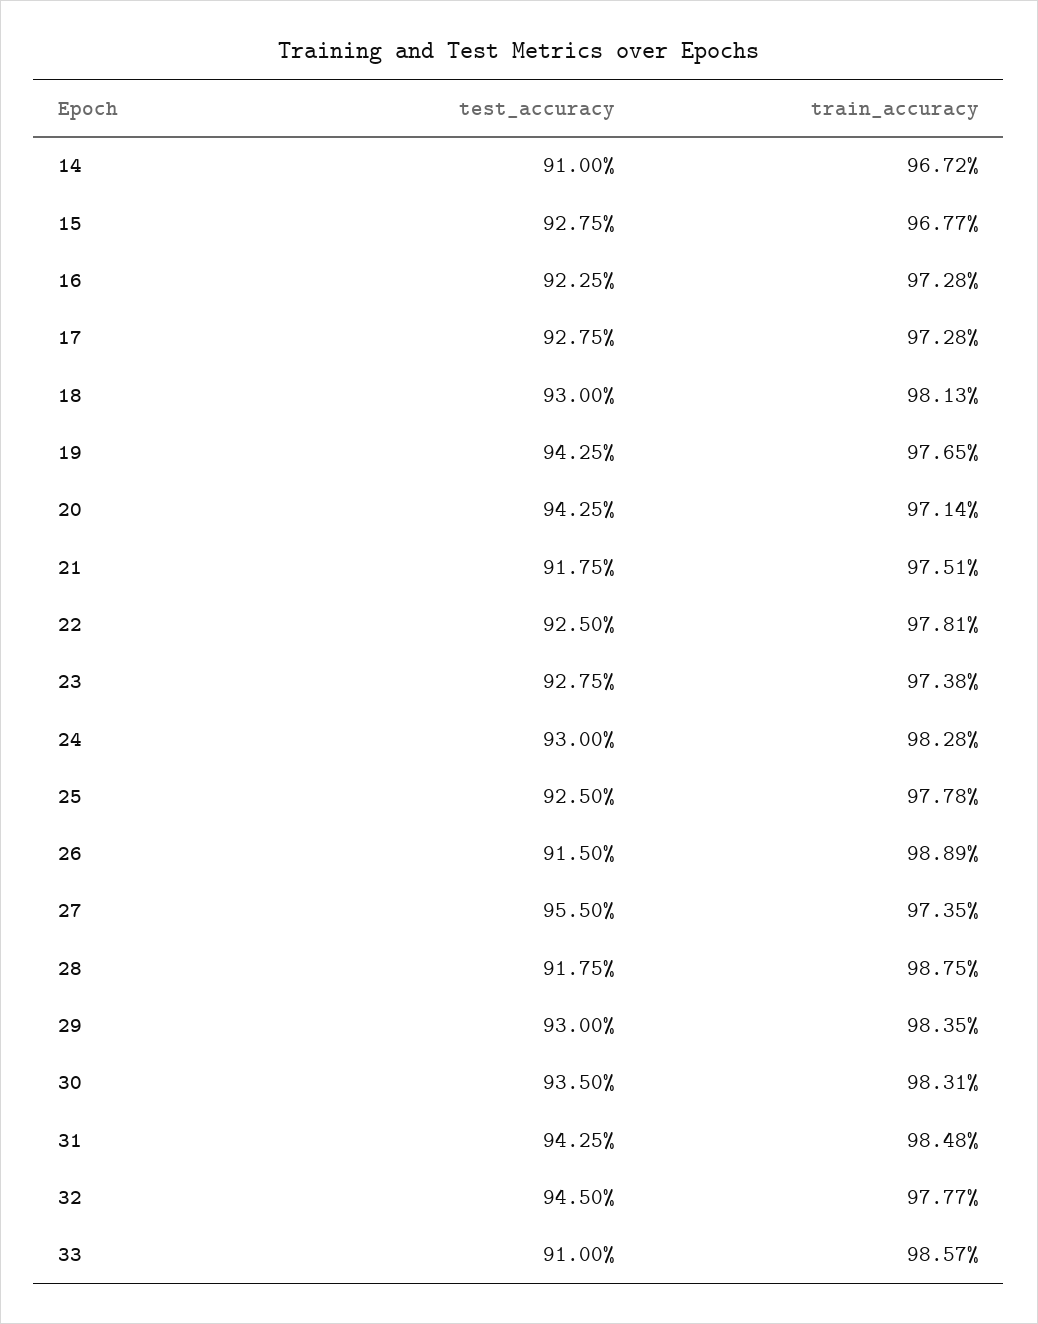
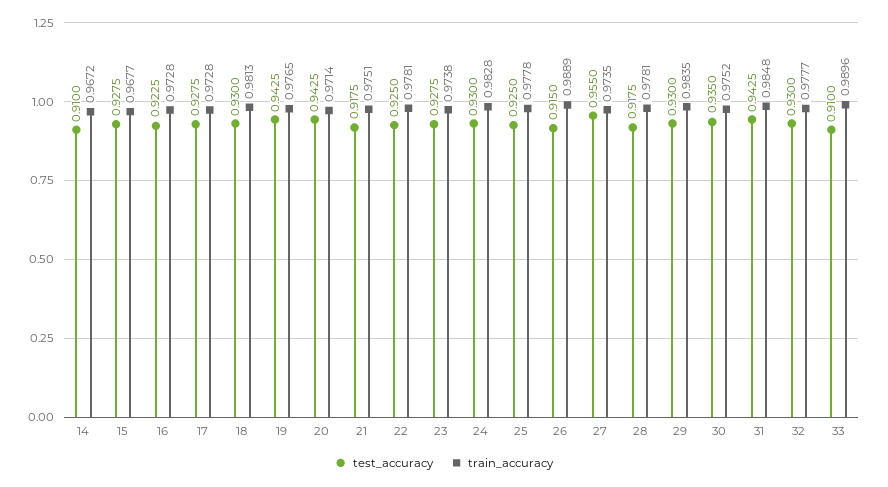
  {
    "test_accuracy": {
      "14": 0.91,
      "15": 0.9275,
      "16": 0.9225,
      "17": 0.9275,
      "18": 0.93,
      "19": 0.9425,
      "20": 0.9425,
      "21": 0.9175,
      "22": 0.925,
      "23": 0.9275,
      "24": 0.93,
      "25": 0.925,
      "26": 0.915,
      "27": 0.955,
      "28": 0.9175,
      "29": 0.93,
      "30": 0.935,
      "31": 0.9425,
-     "32": 0.945,
+     "32": 0.93,
      "33": 0.91
    },
    "train_accuracy": {
      "14": 0.9672,
      "15": 0.9677,
      "16": 0.9728,
      "17": 0.9728,
      "18": 0.9813,
      "19": 0.9765,
      "20": 0.9714,
      "21": 0.9751,
      "22": 0.9781,
      "23": 0.9738,
      "24": 0.9828,
      "25": 0.9778,
      "26": 0.9889,
      "27": 0.9735,
-     "28": 0.9875,
+     "28": 0.9781,
      "29": 0.9835,
-     "30": 0.9831,
+     "30": 0.9752,
      "31": 0.9848,
      "32": 0.9777,
-     "33": 0.9857
+     "33": 0.9896
    }
  }

